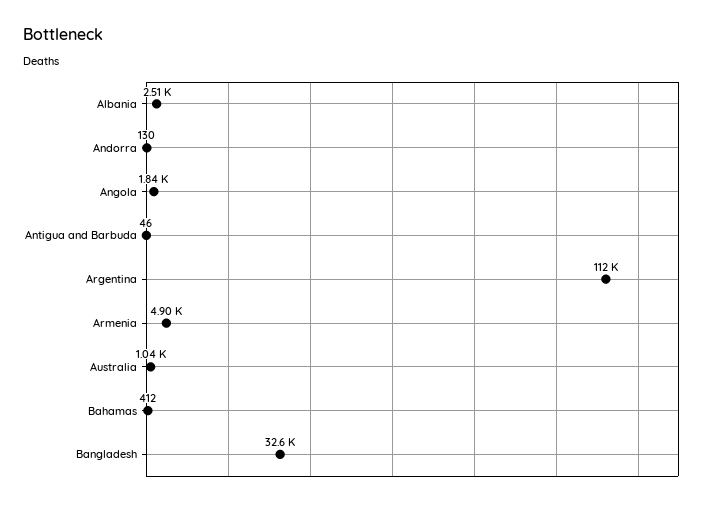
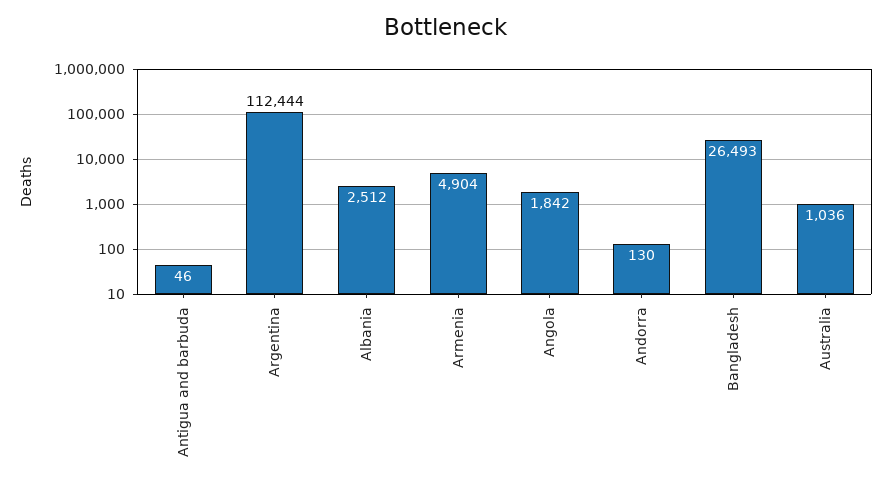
  {
    "Albania": 2512,
    "Andorra": 130,
    "Angola": 1842,
    "Antigua and Barbuda": 46,
    "Argentina": 112444,
    "Armenia": 4904,
    "Australia": 1036,
-   "Bahamas": 412,
-   "Bangladesh": 32600
+   "Bangladesh": 26493
  }

